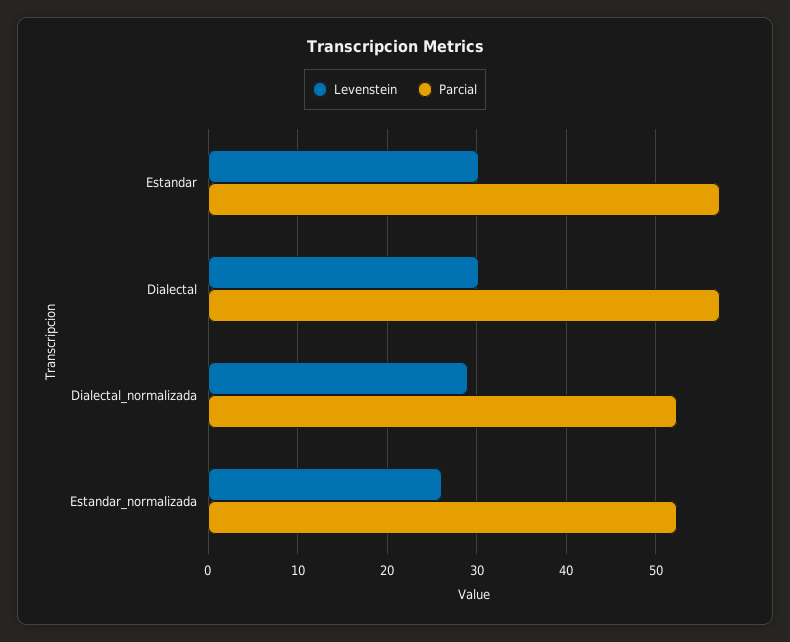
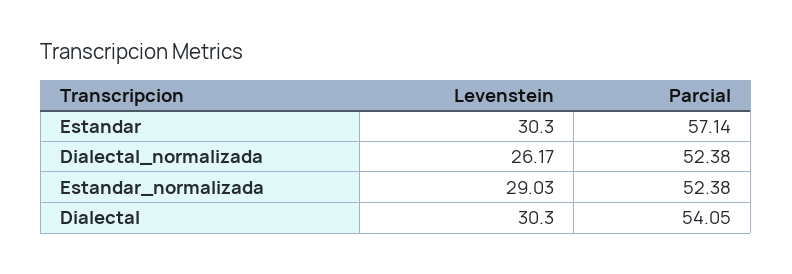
  {
    "Levenstein": {
      "Estandar": 30.3,
      "Dialectal": 30.3,
-     "Dialectal_normalizada": 29,
+     "Dialectal_normalizada": 26.17,
-     "Estandar_normalizada": 26
+     "Estandar_normalizada": 29.03
    },
    "Parcial": {
      "Estandar": 57.14,
-     "Dialectal": 57,
+     "Dialectal": 54.05,
      "Dialectal_normalizada": 52.38,
      "Estandar_normalizada": 52.38
    }
  }

